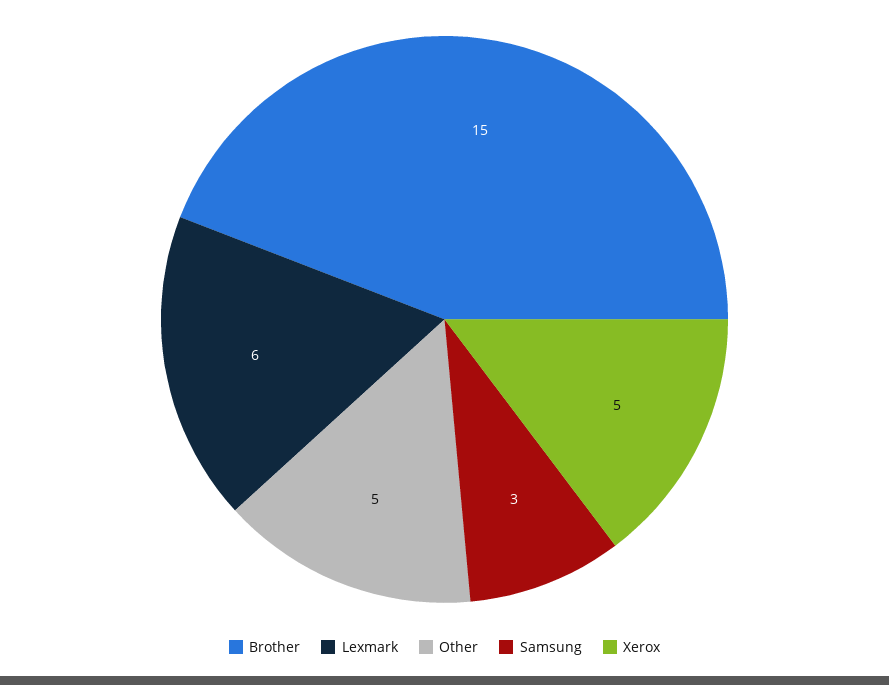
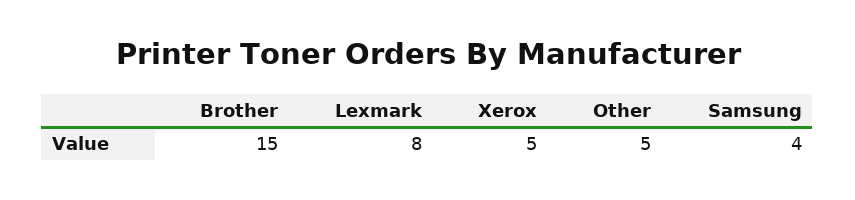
  {
    "Brother": 15,
-   "Lexmark": 6,
+   "Lexmark": 8,
    "Other": 5,
-   "Samsung": 3,
+   "Samsung": 4,
    "Xerox": 5
  }

